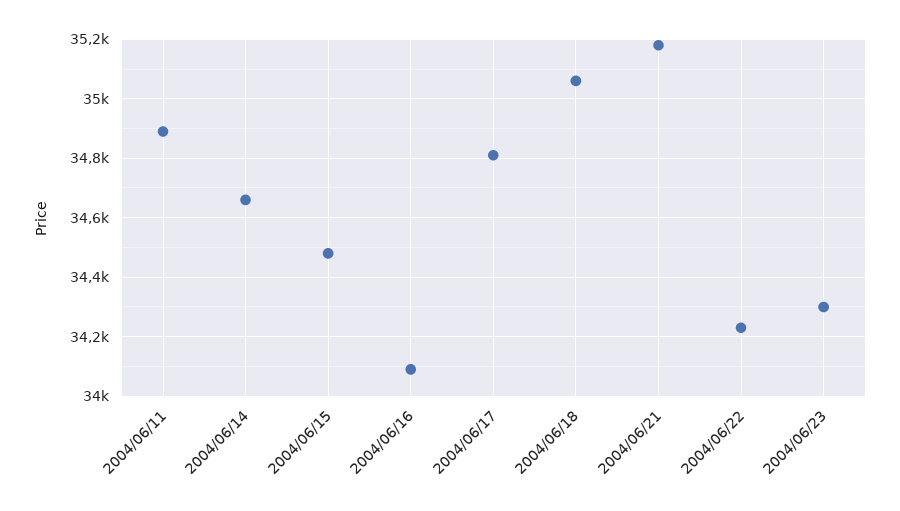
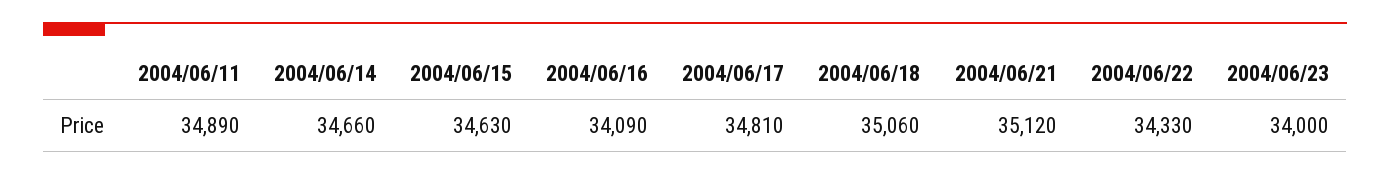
  {
    "2004/06/11": 34890,
    "2004/06/14": 34660,
-   "2004/06/15": 34475,
+   "2004/06/15": 34630,
    "2004/06/16": 34090,
    "2004/06/17": 34810,
    "2004/06/18": 35060,
-   "2004/06/21": 35175,
+   "2004/06/21": 35120,
-   "2004/06/22": 34225,
+   "2004/06/22": 34330,
-   "2004/06/23": 34300
+   "2004/06/23": 34000
  }

